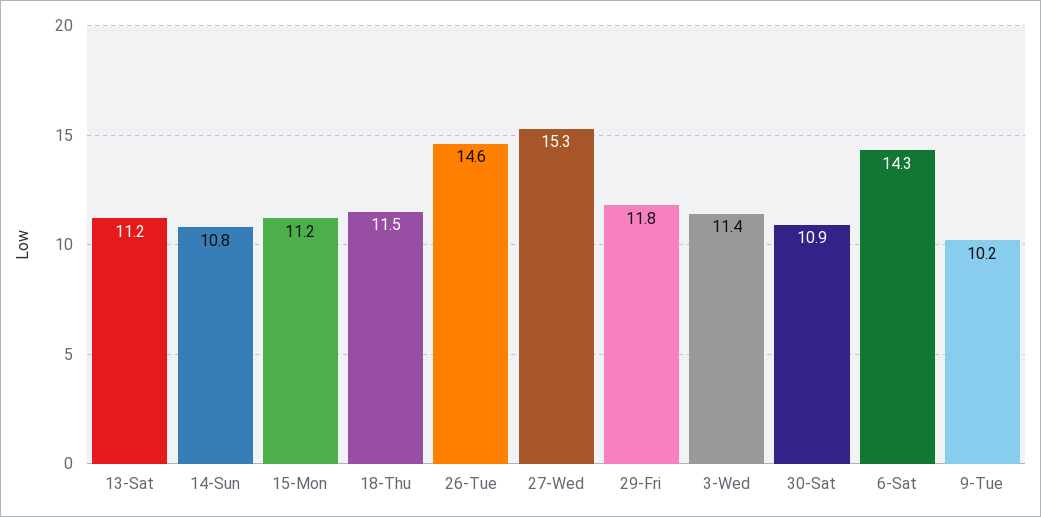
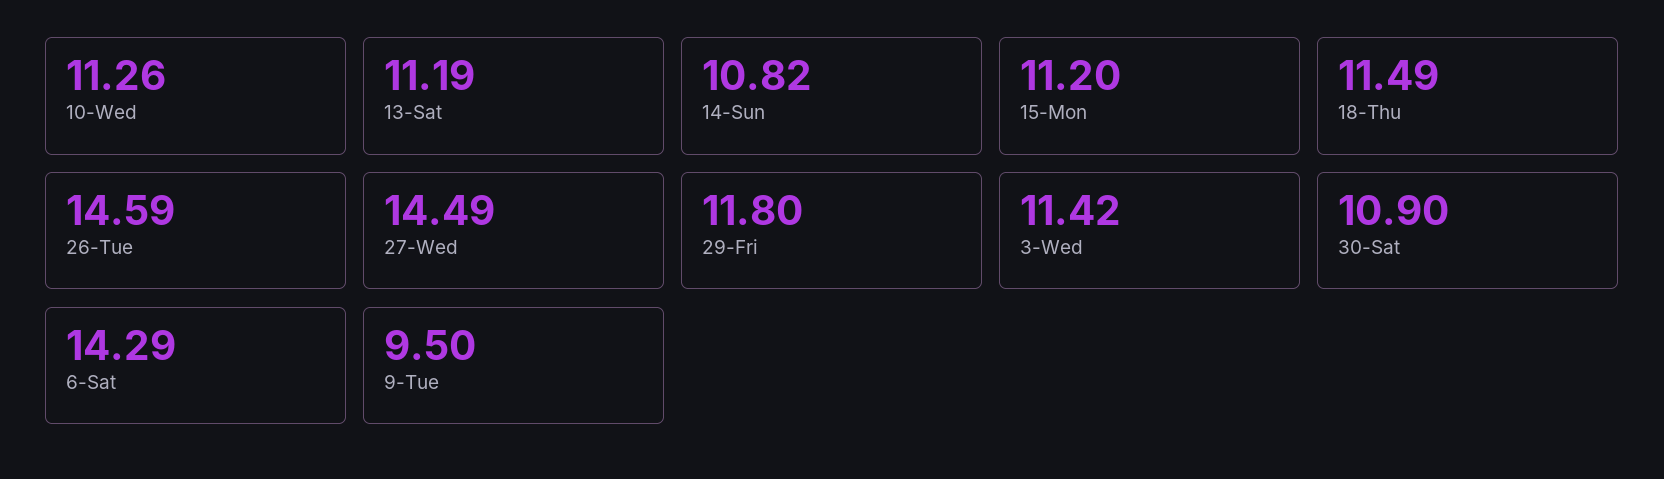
  {
    "13-Sat": 11.19,
    "14-Sun": 10.82,
    "15-Mon": 11.2,
    "18-Thu": 11.49,
    "26-Tue": 14.59,
-   "27-Wed": 15.3,
+   "27-Wed": 14.49,
    "29-Fri": 11.8,
    "3-Wed": 11.42,
    "30-Sat": 10.9,
    "6-Sat": 14.29,
-   "9-Tue": 10.2
+   "9-Tue": 9.5,
+   "10-Wed": 11.26
  }

